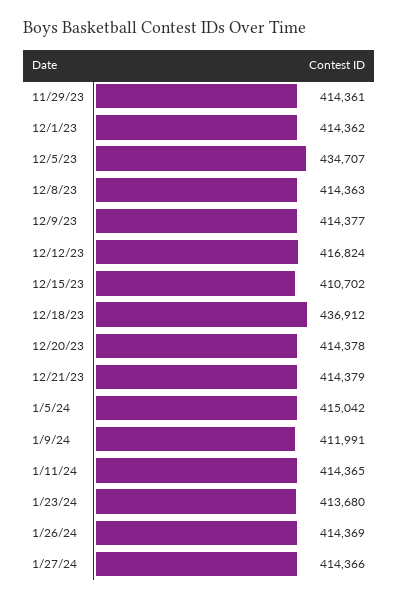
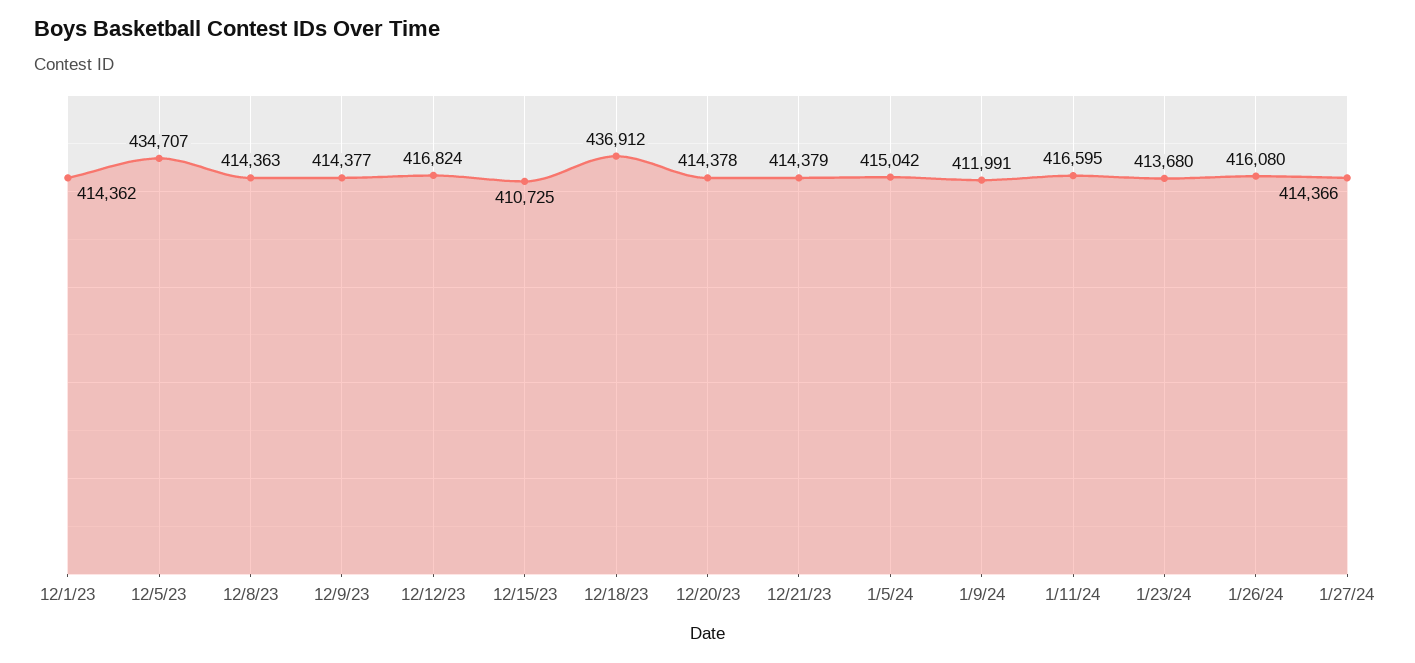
  {
-   "11/29/23": 414361,
    "12/1/23": 414362,
    "12/5/23": 434707,
    "12/8/23": 414363,
    "12/9/23": 414377,
    "12/12/23": 416824,
-   "12/15/23": 410702,
+   "12/15/23": 410725,
    "12/18/23": 436912,
    "12/20/23": 414378,
    "12/21/23": 414379,
    "1/5/24": 415042,
    "1/9/24": 411991,
-   "1/11/24": 414365,
+   "1/11/24": 416595,
    "1/23/24": 413680,
-   "1/26/24": 414369,
+   "1/26/24": 416080,
    "1/27/24": 414366
  }

